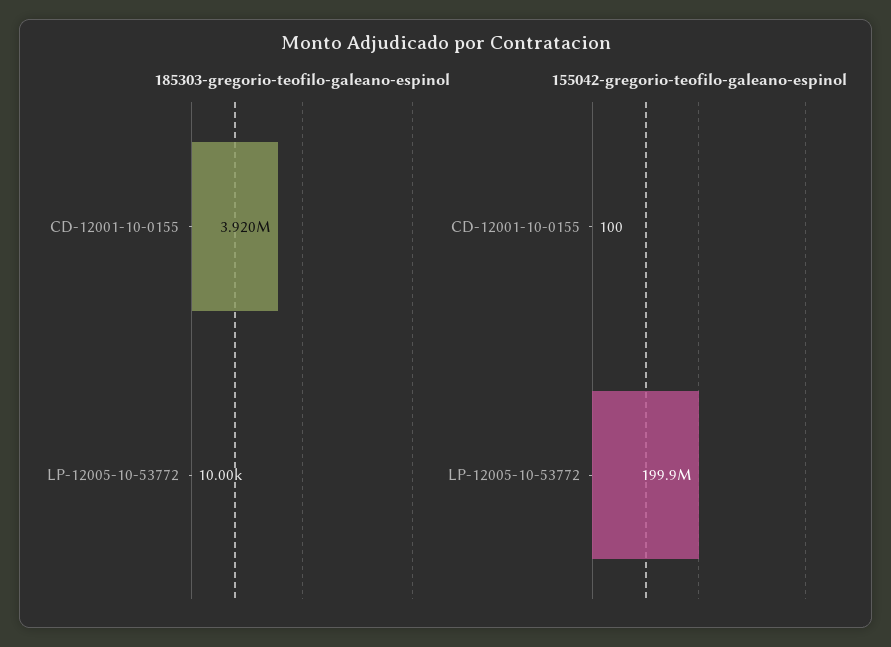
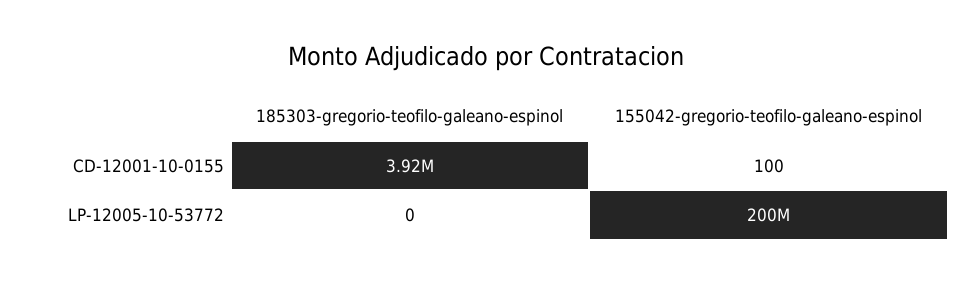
  {
    "185303-gregorio-teofilo-galeano-espinol": {
      "CD-12001-10-0155": 3920000,
-     "LP-12005-10-53772": 10000
+     "LP-12005-10-53772": 0
    },
    "155042-gregorio-teofilo-galeano-espinol": {
      "CD-12001-10-0155": 100,
      "LP-12005-10-53772": 199900000
    }
  }

